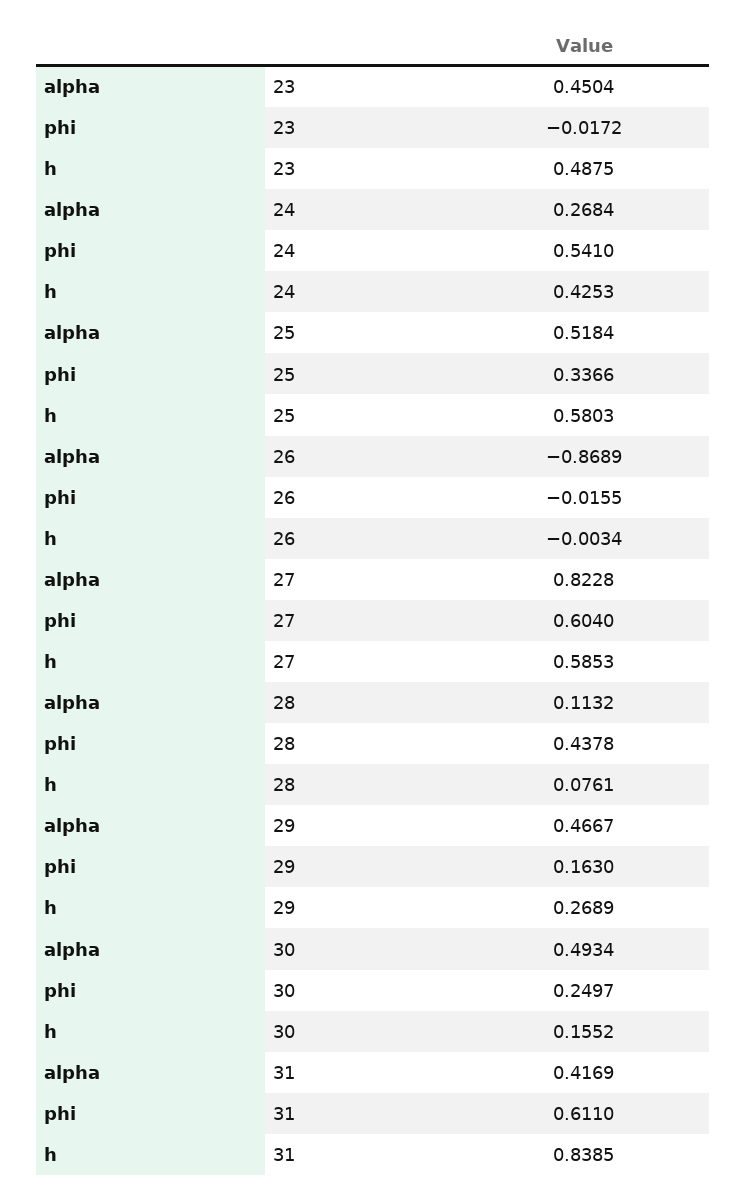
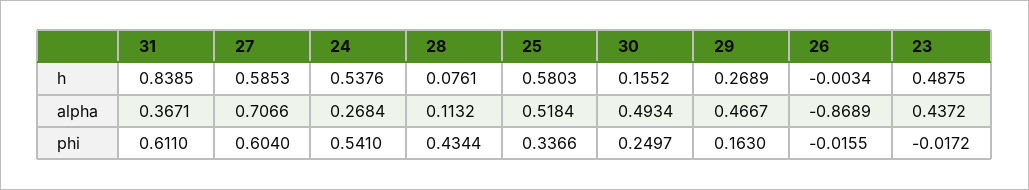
  {
    "alpha": {
-     "23": 0.4504,
+     "23": 0.4372,
      "24": 0.2684,
      "25": 0.5184,
      "26": -0.8689,
-     "27": 0.8228,
+     "27": 0.7066,
      "28": 0.1132,
      "29": 0.4667,
      "30": 0.4934,
-     "31": 0.4169
+     "31": 0.3671
    },
    "phi": {
      "23": -0.0172,
      "24": 0.541,
      "25": 0.3366,
      "26": -0.0155,
      "27": 0.604,
-     "28": 0.4378,
+     "28": 0.4344,
      "29": 0.163,
      "30": 0.2497,
      "31": 0.611
    },
    "h": {
      "23": 0.4875,
-     "24": 0.4253,
+     "24": 0.5376,
      "25": 0.5803,
      "26": -0.0034,
      "27": 0.5853,
      "28": 0.0761,
      "29": 0.2689,
      "30": 0.1552,
      "31": 0.8385
    }
  }

